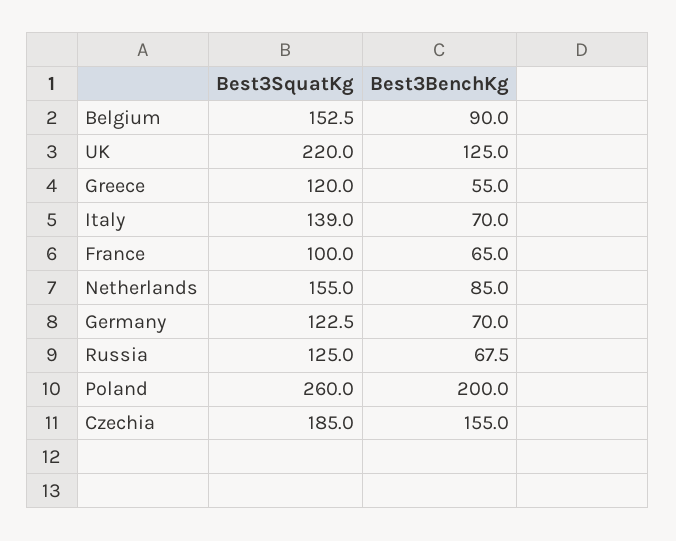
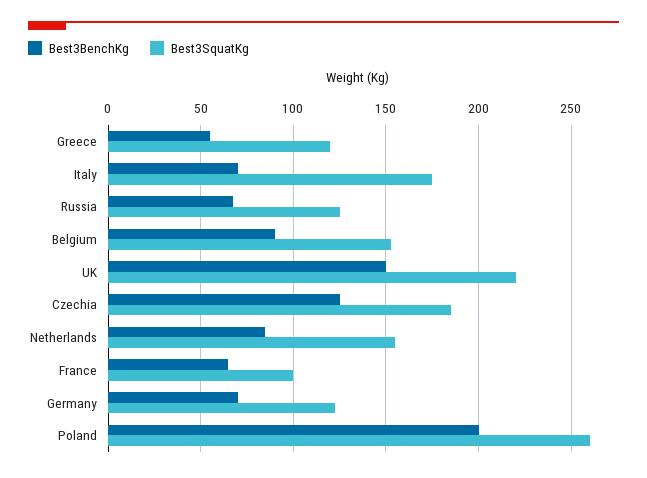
  {
    "Best3SquatKg": {
      "Belgium": 152.5,
      "UK": 220,
      "Greece": 120,
-     "Italy": 139,
+     "Italy": 175,
      "France": 100,
      "Netherlands": 155,
      "Germany": 122.5,
      "Russia": 125,
      "Poland": 260,
      "Czechia": 185
    },
    "Best3BenchKg": {
      "Belgium": 90,
-     "UK": 125,
+     "UK": 150,
      "Greece": 55,
      "Italy": 70,
      "France": 65,
      "Netherlands": 85,
      "Germany": 70,
      "Russia": 67.5,
      "Poland": 200,
-     "Czechia": 155
+     "Czechia": 125
    }
  }

